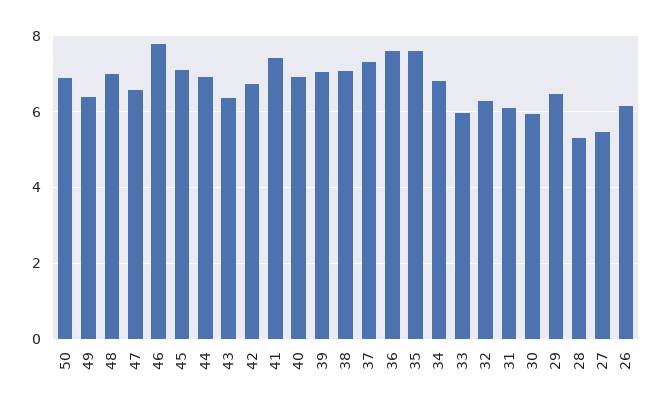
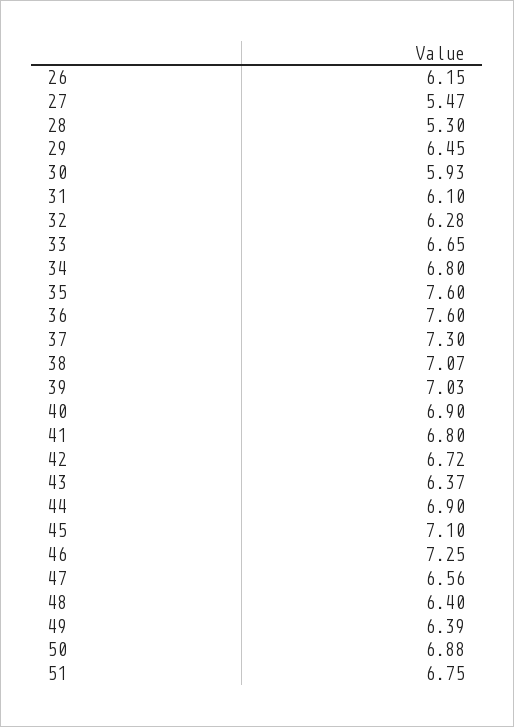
  {
    "50": 6.88,
    "49": 6.39,
-   "48": 7,
+   "48": 6.4,
    "47": 6.56,
-   "46": 7.8,
+   "46": 7.25,
    "45": 7.1,
    "44": 6.9,
    "43": 6.37,
    "42": 6.72,
-   "41": 7.4,
+   "41": 6.8,
    "40": 6.9,
    "39": 7.03,
    "38": 7.07,
    "37": 7.3,
    "36": 7.6,
    "35": 7.6,
    "34": 6.8,
-   "33": 6,
+   "33": 6.65,
    "32": 6.28,
    "31": 6.1,
    "30": 5.93,
    "29": 6.45,
    "28": 5.3,
    "27": 5.47,
-   "26": 6.15
+   "26": 6.15,
+   "51": 6.75
  }

